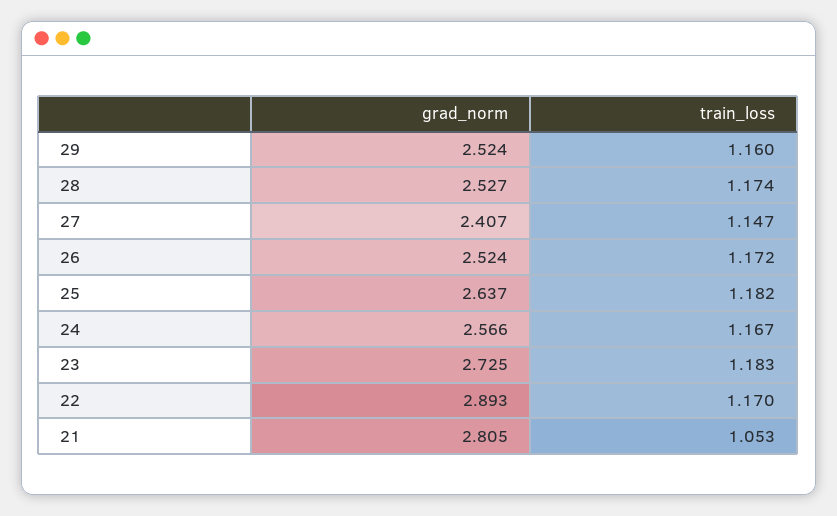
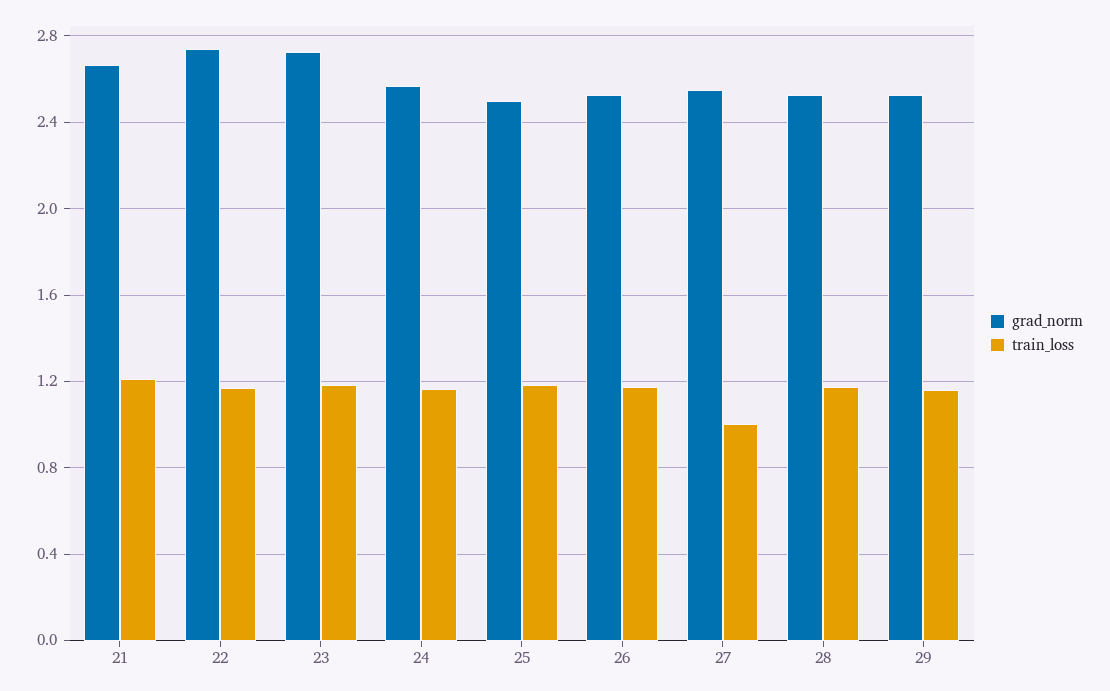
  {
    "grad_norm": {
      "29": 2.524,
      "28": 2.527,
-     "27": 2.407,
+     "27": 2.55,
      "26": 2.524,
-     "25": 2.637,
+     "25": 2.5,
      "24": 2.566,
      "23": 2.725,
-     "22": 2.893,
+     "22": 2.75,
-     "21": 2.805
+     "21": 2.65
    },
    "train_loss": {
      "29": 1.16,
      "28": 1.174,
-     "27": 1.147,
+     "27": 1,
      "26": 1.172,
      "25": 1.182,
      "24": 1.167,
      "23": 1.183,
      "22": 1.17,
-     "21": 1.053
+     "21": 1.2
    }
  }

